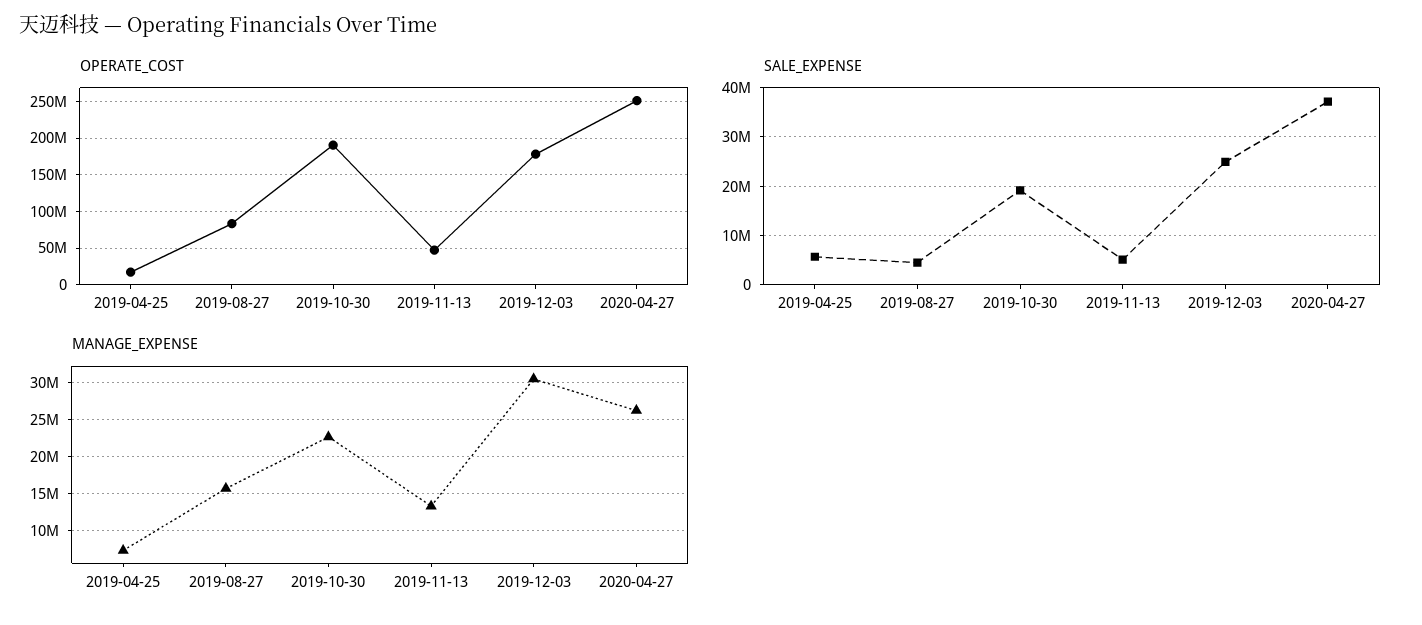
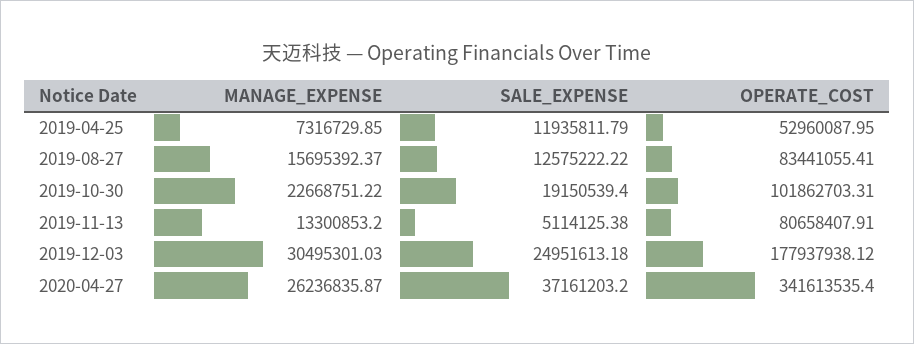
  {
    "OPERATE_COST": {
-     "2019-04-25": 20000000,
+     "2019-04-25": 52960087.95,
      "2019-08-27": 83441055.41,
-     "2019-10-30": 190000000,
+     "2019-10-30": 101862703.31,
-     "2019-11-13": 50000000,
+     "2019-11-13": 80658407.91,
      "2019-12-03": 177937938.12,
-     "2020-04-27": 250000000
+     "2020-04-27": 341613535.4
    },
    "SALE_EXPENSE": {
-     "2019-04-25": 6000000,
+     "2019-04-25": 11935811.79,
-     "2019-08-27": 4000000,
+     "2019-08-27": 12575222.22,
      "2019-10-30": 19150539.4,
      "2019-11-13": 5114125.38,
      "2019-12-03": 24951613.18,
      "2020-04-27": 37161203.2
    },
    "MANAGE_EXPENSE": {
      "2019-04-25": 7316729.85,
      "2019-08-27": 15695392.37,
      "2019-10-30": 22668751.22,
      "2019-11-13": 13300853.2,
      "2019-12-03": 30495301.03,
      "2020-04-27": 26236835.87
    }
  }

